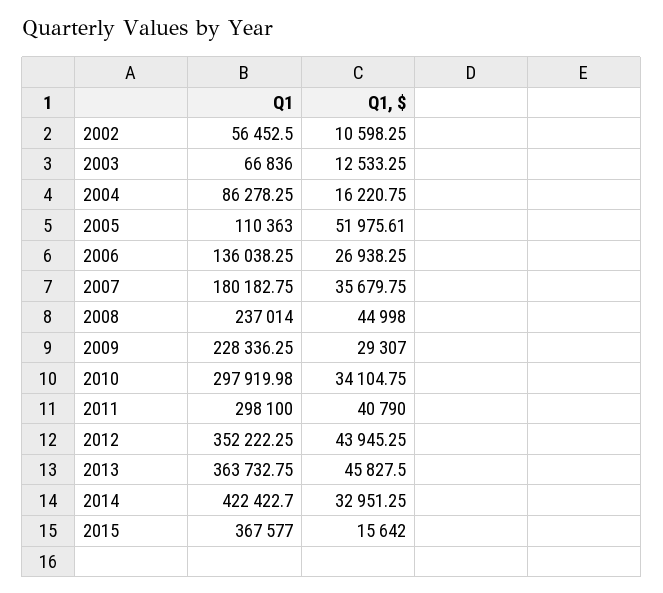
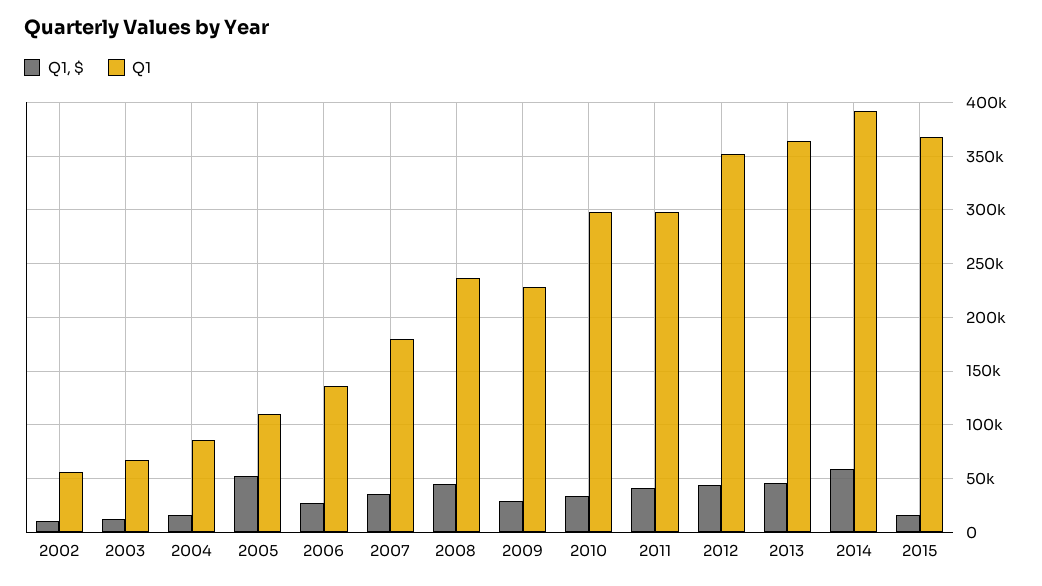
  {
    "Q1": {
      "2002": 56452.5,
      "2003": 66836,
      "2004": 86278.25,
      "2005": 110363,
      "2006": 136038.25,
      "2007": 180182.75,
      "2008": 237014,
      "2009": 228336.25,
      "2010": 297919.98,
      "2011": 298100,
      "2012": 352222.25,
      "2013": 363732.75,
-     "2014": 422422.7,
+     "2014": 390000,
      "2015": 367577
    },
    "Q1, $": {
      "2002": 10598.25,
      "2003": 12533.25,
      "2004": 16220.75,
      "2005": 51975.61,
      "2006": 26938.25,
      "2007": 35679.75,
      "2008": 44998,
      "2009": 29307,
      "2010": 34104.75,
      "2011": 40790,
      "2012": 43945.25,
      "2013": 45827.5,
-     "2014": 32951.25,
+     "2014": 60000,
      "2015": 15642
    }
  }

